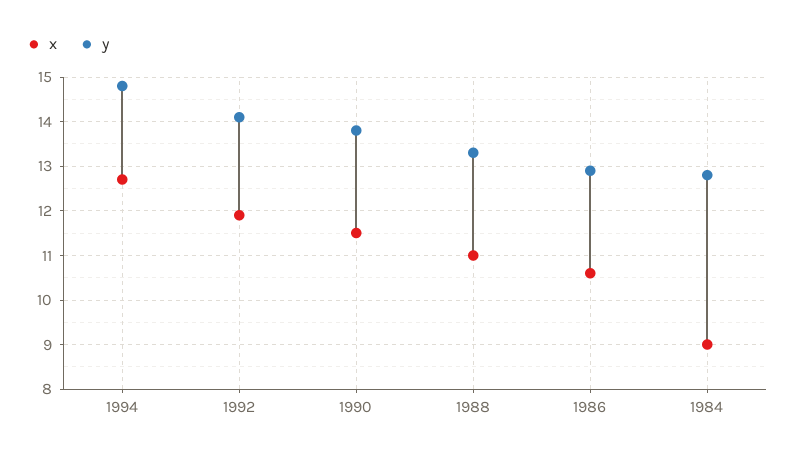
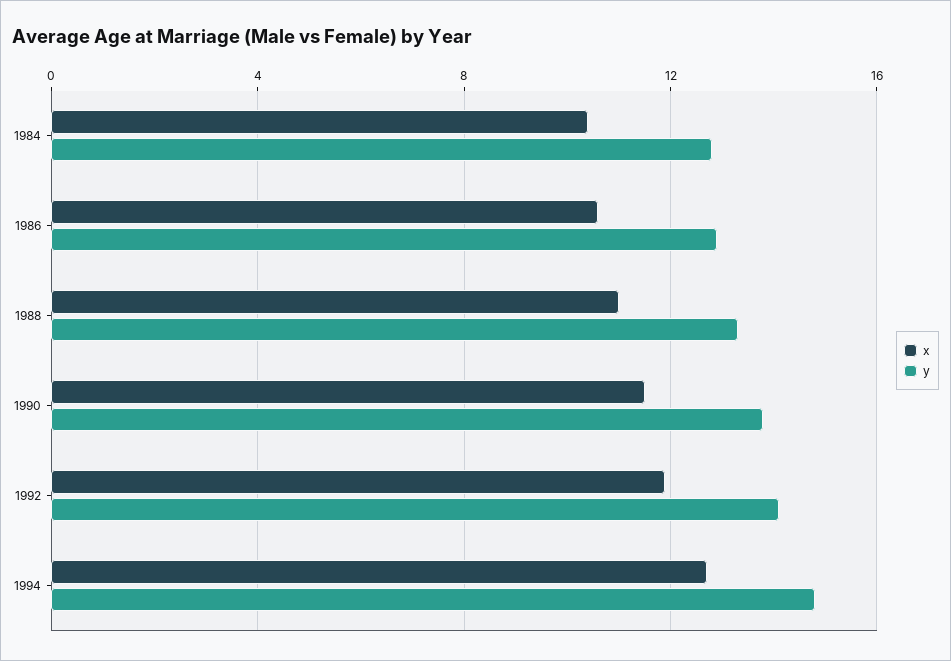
  {
    "x": {
      "1994": 12.5,
      "1992": 12,
      "1990": 11.5,
      "1988": 11,
      "1986": 10.5,
-     "1984": 9
+     "1984": 10.5
    },
    "y": {
      "1994": 15,
      "1992": 14,
      "1990": 14,
      "1988": 13.5,
      "1986": 13,
      "1984": 13
    }
  }

